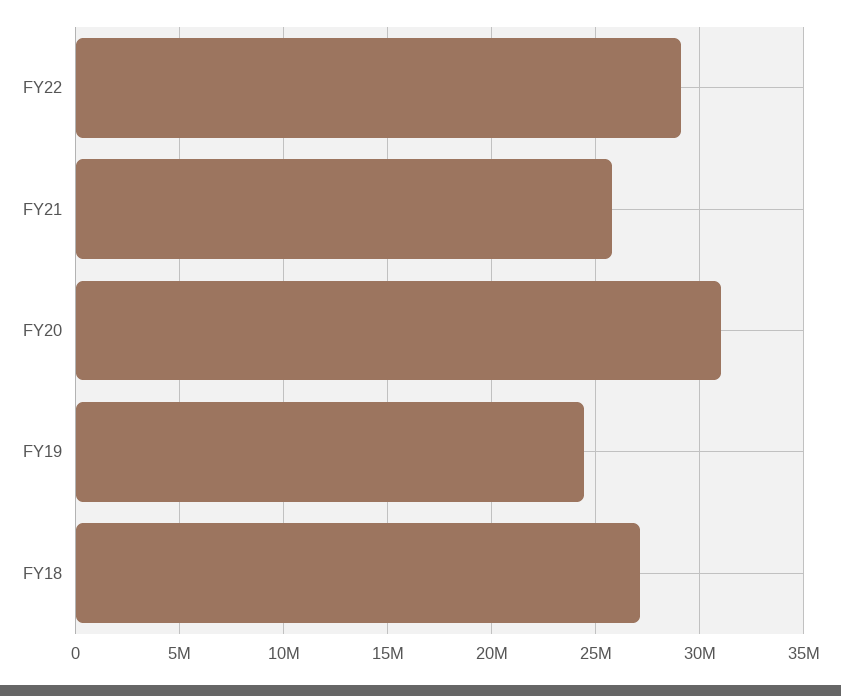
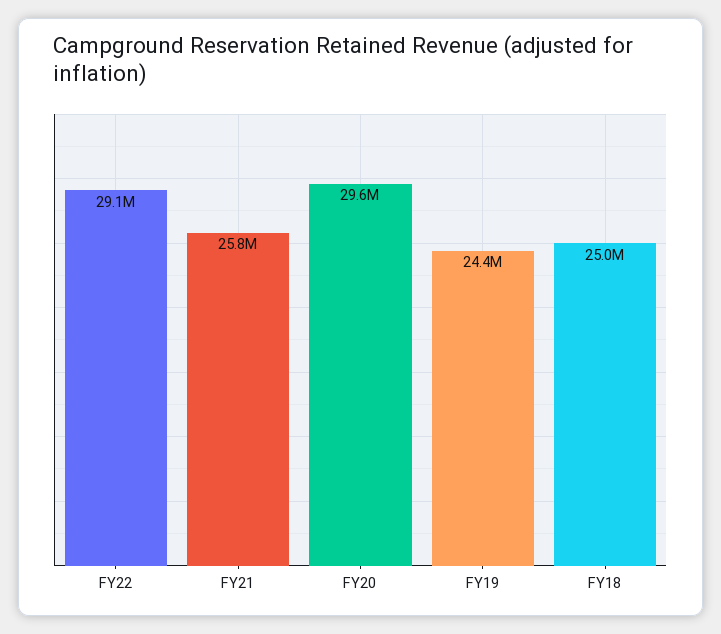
  {
    "FY22": 29100000,
    "FY21": 25800000,
-   "FY20": 31000000,
+   "FY20": 29600000,
    "FY19": 24400000,
-   "FY18": 27000000
+   "FY18": 25000000
  }

